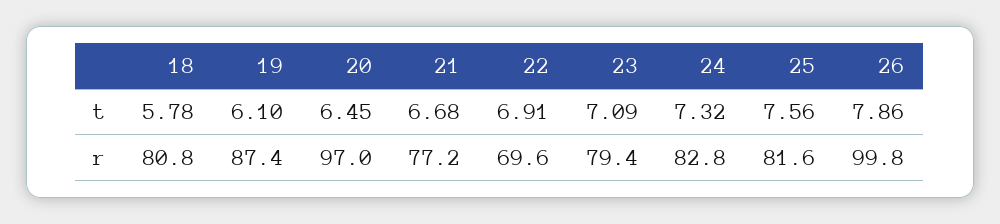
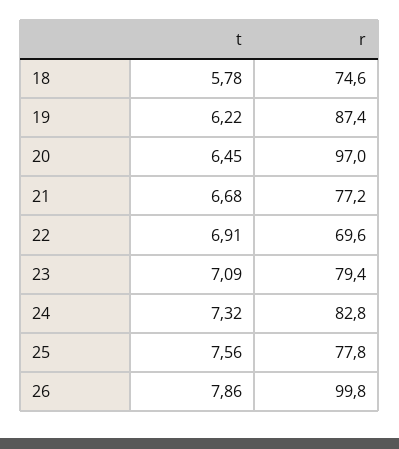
  {
    "18": {
      "t": 5.78,
-     "r": 80.8
+     "r": 74.6
    },
    "19": {
-     "t": 6.1,
+     "t": 6.22,
      "r": 87.4
    },
    "20": {
      "t": 6.45,
      "r": 97
    },
    "21": {
      "t": 6.68,
      "r": 77.2
    },
    "22": {
      "t": 6.91,
      "r": 69.6
    },
    "23": {
      "t": 7.09,
      "r": 79.4
    },
    "24": {
      "t": 7.32,
      "r": 82.8
    },
    "25": {
      "t": 7.56,
-     "r": 81.6
+     "r": 77.8
    },
    "26": {
      "t": 7.86,
      "r": 99.8
    }
  }

